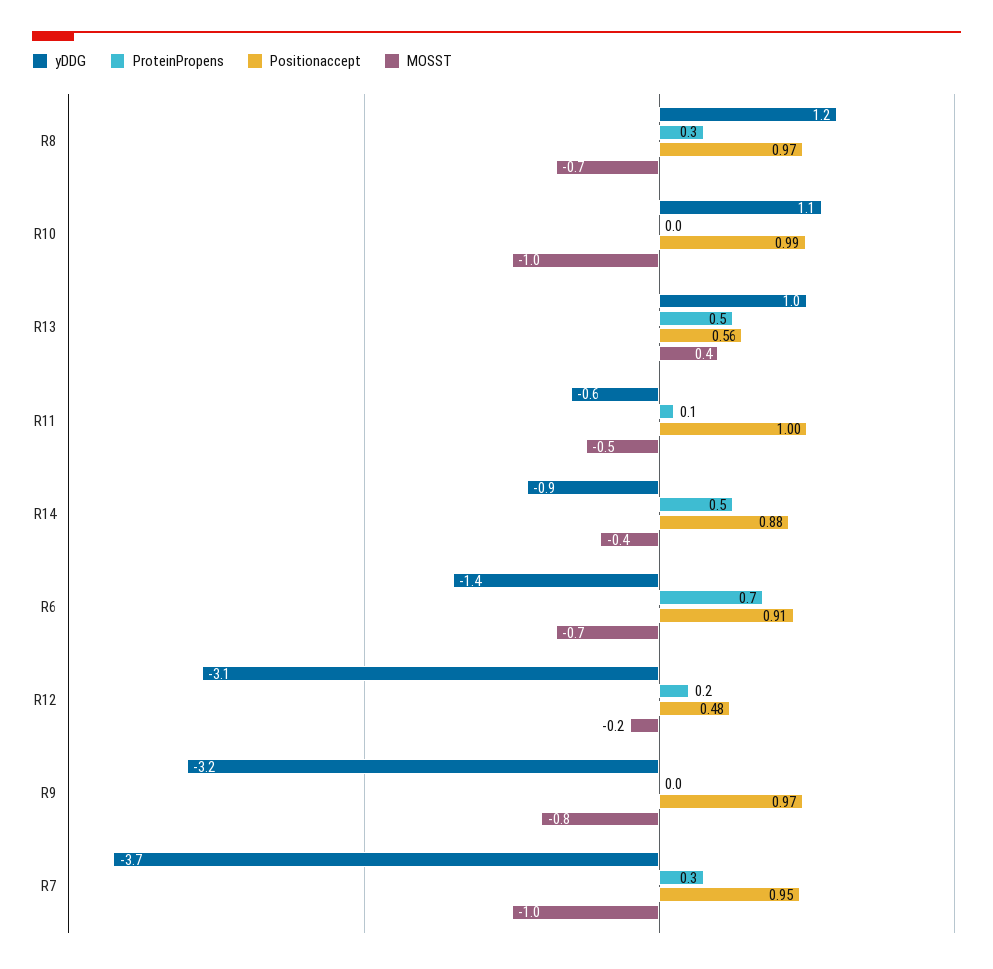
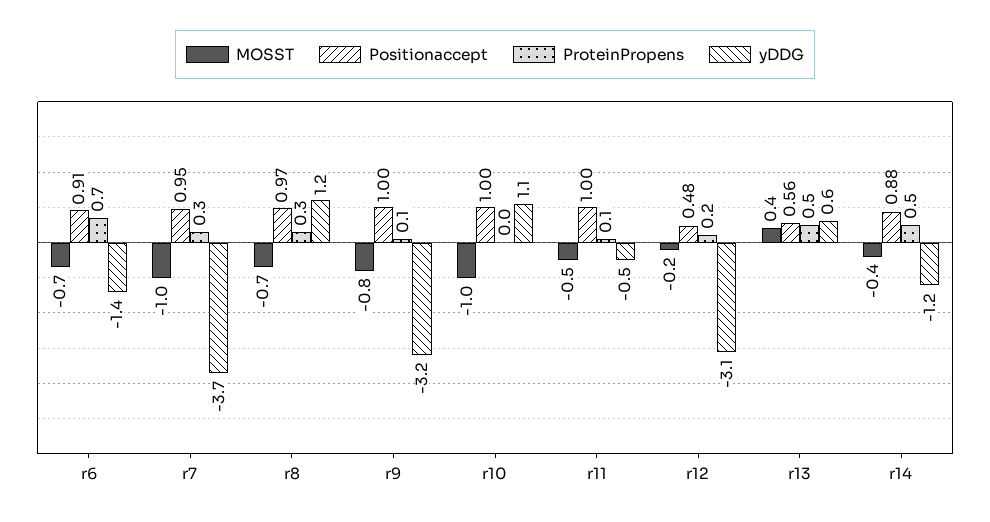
  {
    "yDDG": {
      "R8": 1.2,
      "R10": 1.1,
-     "R13": 1,
+     "R13": 0.6,
-     "R11": -0.6,
+     "R11": -0.5,
-     "R14": -0.9,
+     "R14": -1.2,
      "R6": -1.4,
      "R12": -3.1,
      "R9": -3.2,
      "R7": -3.7
    },
    "ProteinPropens": {
      "R8": 0.3,
      "R10": 0,
      "R13": 0.5,
      "R11": 0.1,
      "R14": 0.5,
      "R6": 0.7,
      "R12": 0.2,
-     "R9": 0,
+     "R9": 0.1,
      "R7": 0.3
    },
    "Positionaccept": {
      "R8": 0.97,
-     "R10": 0.99,
+     "R10": 1,
      "R13": 0.56,
      "R11": 1,
      "R14": 0.88,
      "R6": 0.91,
      "R12": 0.48,
-     "R9": 0.97,
+     "R9": 1,
      "R7": 0.95
    },
    "MOSST": {
      "R8": -0.7,
      "R10": -1,
      "R13": 0.4,
      "R11": -0.5,
      "R14": -0.4,
      "R6": -0.7,
      "R12": -0.2,
      "R9": -0.8,
      "R7": -1
    }
  }

